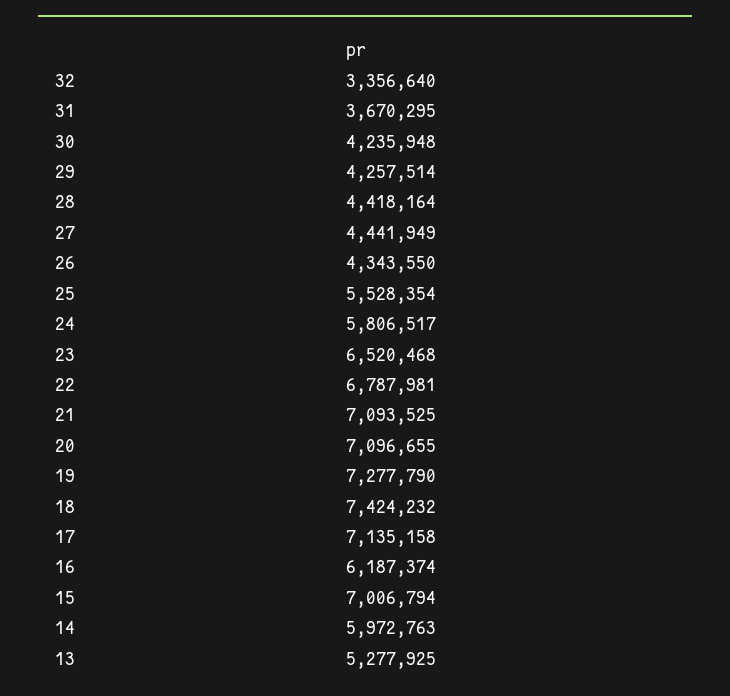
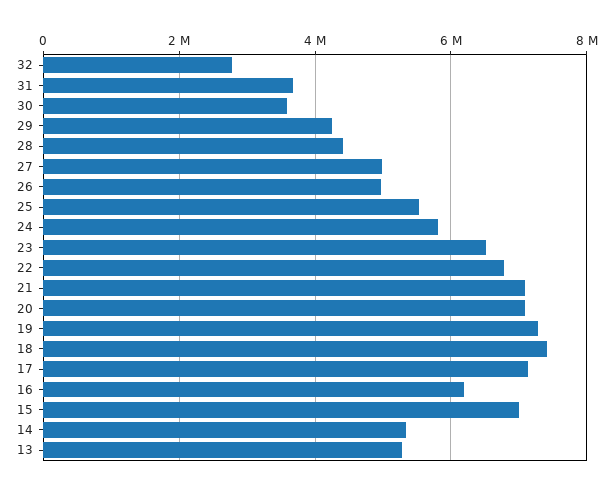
  {
-   "32": 3356640,
+   "32": 2800000,
    "31": 3670295,
-   "30": 4235948,
+   "30": 3600000,
    "29": 4257514,
    "28": 4418164,
-   "27": 4441949,
+   "27": 5000000,
-   "26": 4343550,
+   "26": 5000000,
    "25": 5528354,
    "24": 5806517,
    "23": 6520468,
    "22": 6787981,
    "21": 7093525,
    "20": 7096655,
    "19": 7277790,
    "18": 7424232,
    "17": 7135158,
    "16": 6187374,
    "15": 7006794,
-   "14": 5972763,
+   "14": 5400000,
    "13": 5277925
  }

